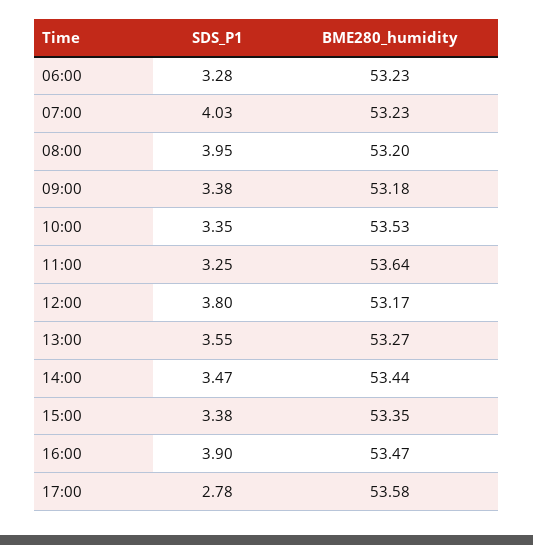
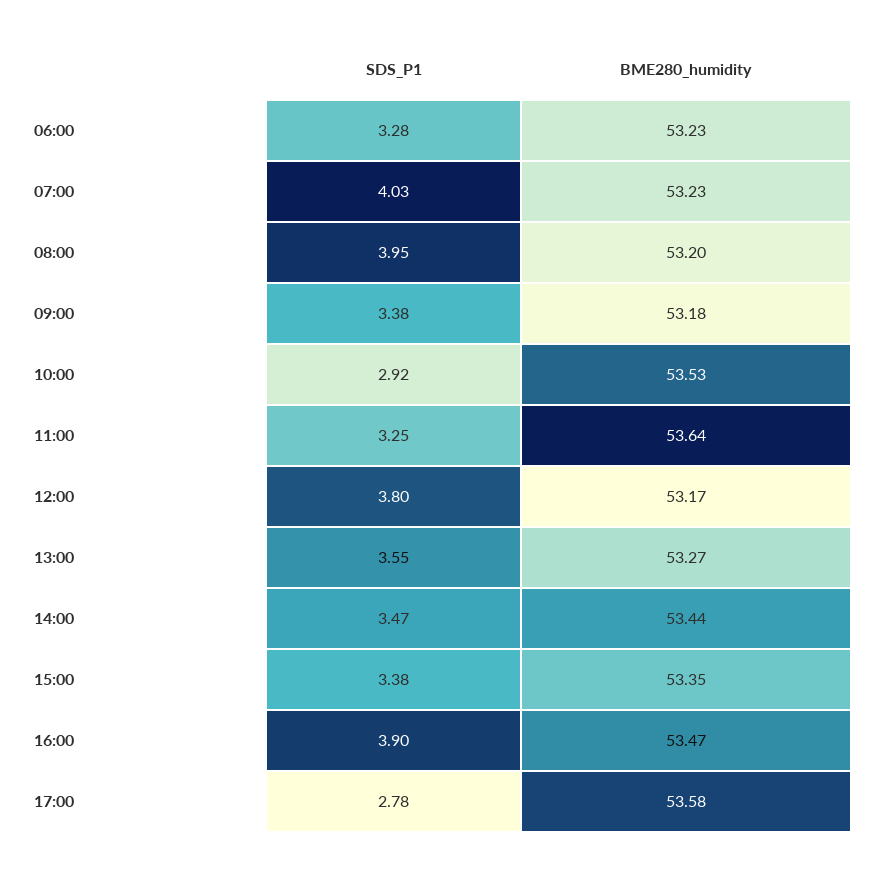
  {
    "SDS_P1": {
      "06:00": 3.28,
      "07:00": 4.03,
      "08:00": 3.95,
      "09:00": 3.38,
-     "10:00": 3.35,
+     "10:00": 2.92,
      "11:00": 3.25,
      "12:00": 3.8,
      "13:00": 3.55,
      "14:00": 3.47,
      "15:00": 3.38,
      "16:00": 3.9,
      "17:00": 2.78
    },
    "BME280_humidity": {
      "06:00": 53.23,
      "07:00": 53.23,
      "08:00": 53.2,
      "09:00": 53.18,
      "10:00": 53.53,
      "11:00": 53.64,
      "12:00": 53.17,
      "13:00": 53.27,
      "14:00": 53.44,
      "15:00": 53.35,
      "16:00": 53.47,
      "17:00": 53.58
    }
  }

